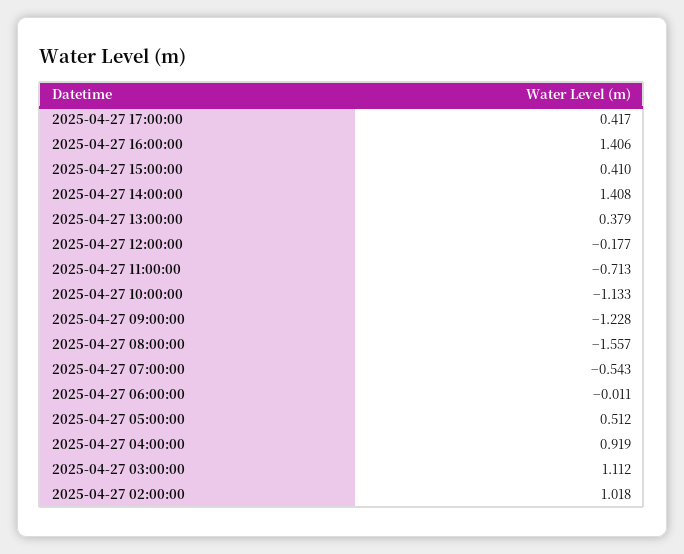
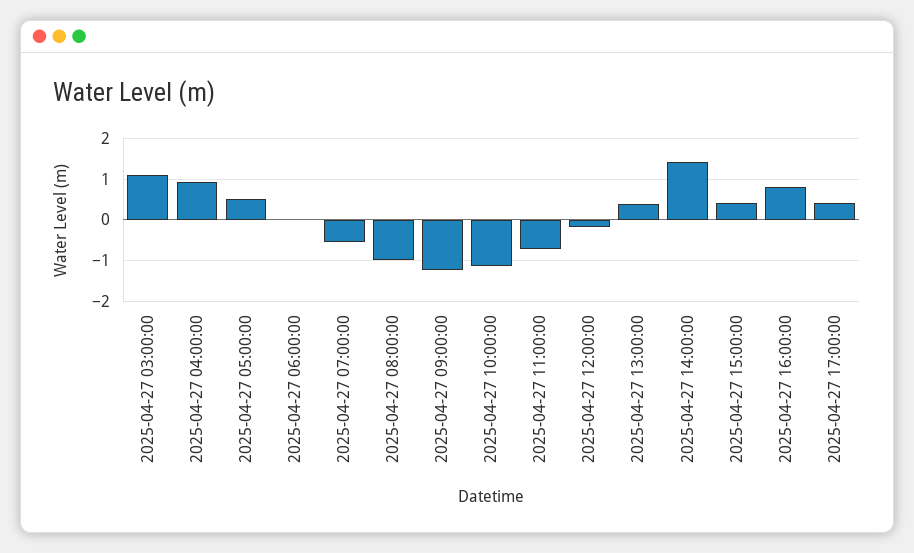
  {
    "2025-04-27 17:00:00": 0.417,
-   "2025-04-27 16:00:00": 1.406,
+   "2025-04-27 16:00:00": 0.8,
    "2025-04-27 15:00:00": 0.41,
    "2025-04-27 14:00:00": 1.408,
    "2025-04-27 13:00:00": 0.379,
    "2025-04-27 12:00:00": -0.177,
    "2025-04-27 11:00:00": -0.713,
    "2025-04-27 10:00:00": -1.133,
    "2025-04-27 09:00:00": -1.228,
-   "2025-04-27 08:00:00": -1.557,
+   "2025-04-27 08:00:00": -1,
    "2025-04-27 07:00:00": -0.543,
    "2025-04-27 06:00:00": -0.011,
    "2025-04-27 05:00:00": 0.512,
    "2025-04-27 04:00:00": 0.919,
-   "2025-04-27 03:00:00": 1.112,
+   "2025-04-27 03:00:00": 1.112
-   "2025-04-27 02:00:00": 1.018
  }

